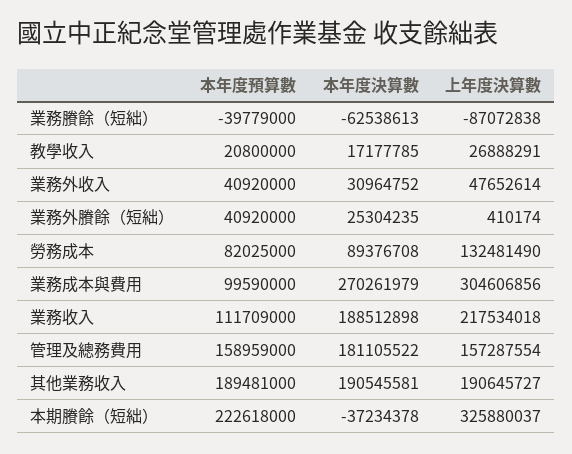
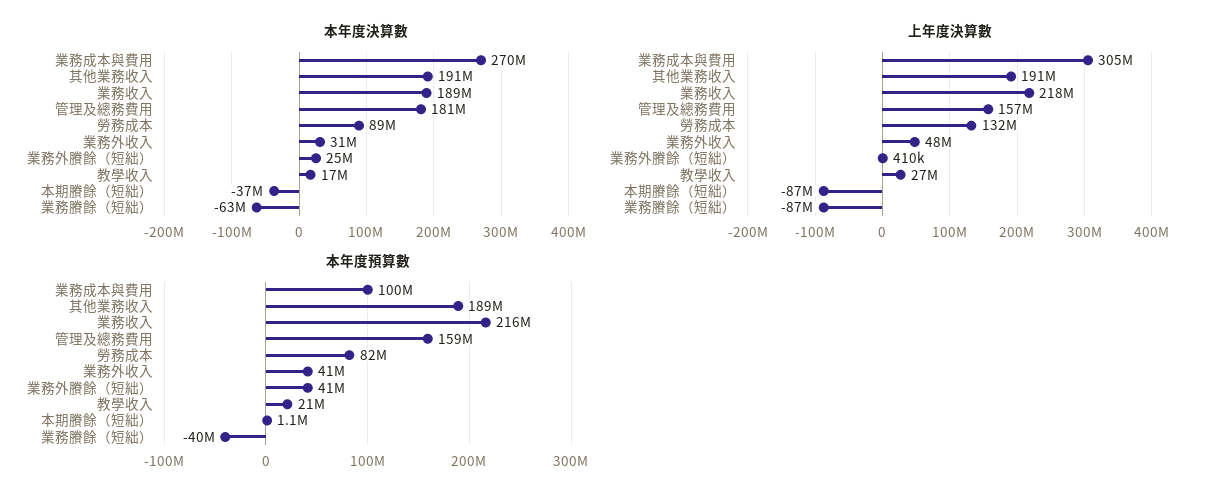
  {
    "本年度預算數": {
      "業務賸餘（短絀）": -39779000,
      "教學收入": 20800000,
      "業務外收入": 40920000,
      "業務外賸餘（短絀）": 40920000,
      "勞務成本": 82025000,
      "業務成本與費用": 99590000,
-     "業務收入": 111709000,
+     "業務收入": 216000000,
      "管理及總務費用": 158959000,
      "其他業務收入": 189481000,
-     "本期賸餘（短絀）": 222618000
+     "本期賸餘（短絀）": 1100000
    },
    "本年度決算數": {
      "業務賸餘（短絀）": -62538613,
      "教學收入": 17177785,
      "業務外收入": 30964752,
      "業務外賸餘（短絀）": 25304235,
      "勞務成本": 89376708,
      "業務成本與費用": 270261979,
      "業務收入": 188512898,
      "管理及總務費用": 181105522,
      "其他業務收入": 190545581,
      "本期賸餘（短絀）": -37234378
    },
    "上年度決算數": {
      "業務賸餘（短絀）": -87072838,
      "教學收入": 26888291,
      "業務外收入": 47652614,
      "業務外賸餘（短絀）": 410174,
      "勞務成本": 132481490,
      "業務成本與費用": 304606856,
      "業務收入": 217534018,
      "管理及總務費用": 157287554,
      "其他業務收入": 190645727,
-     "本期賸餘（短絀）": 325880037
+     "本期賸餘（短絀）": -87000000
    }
  }

